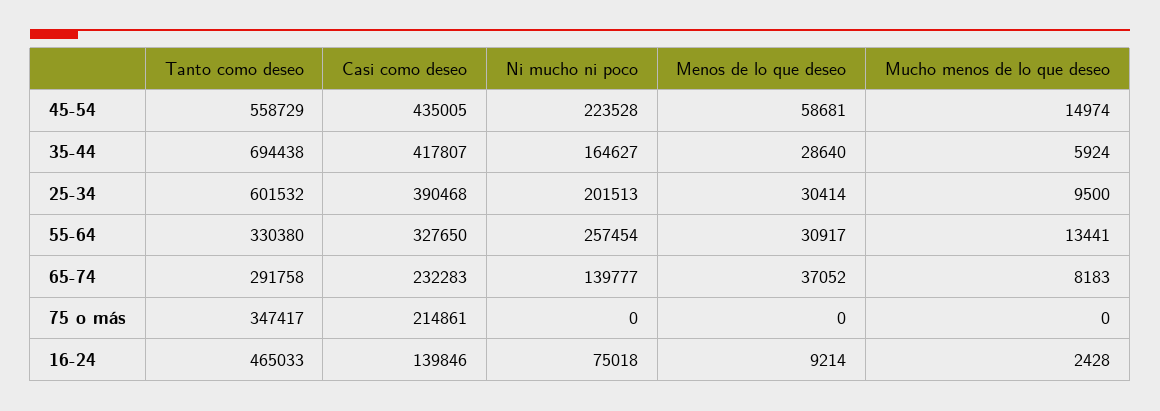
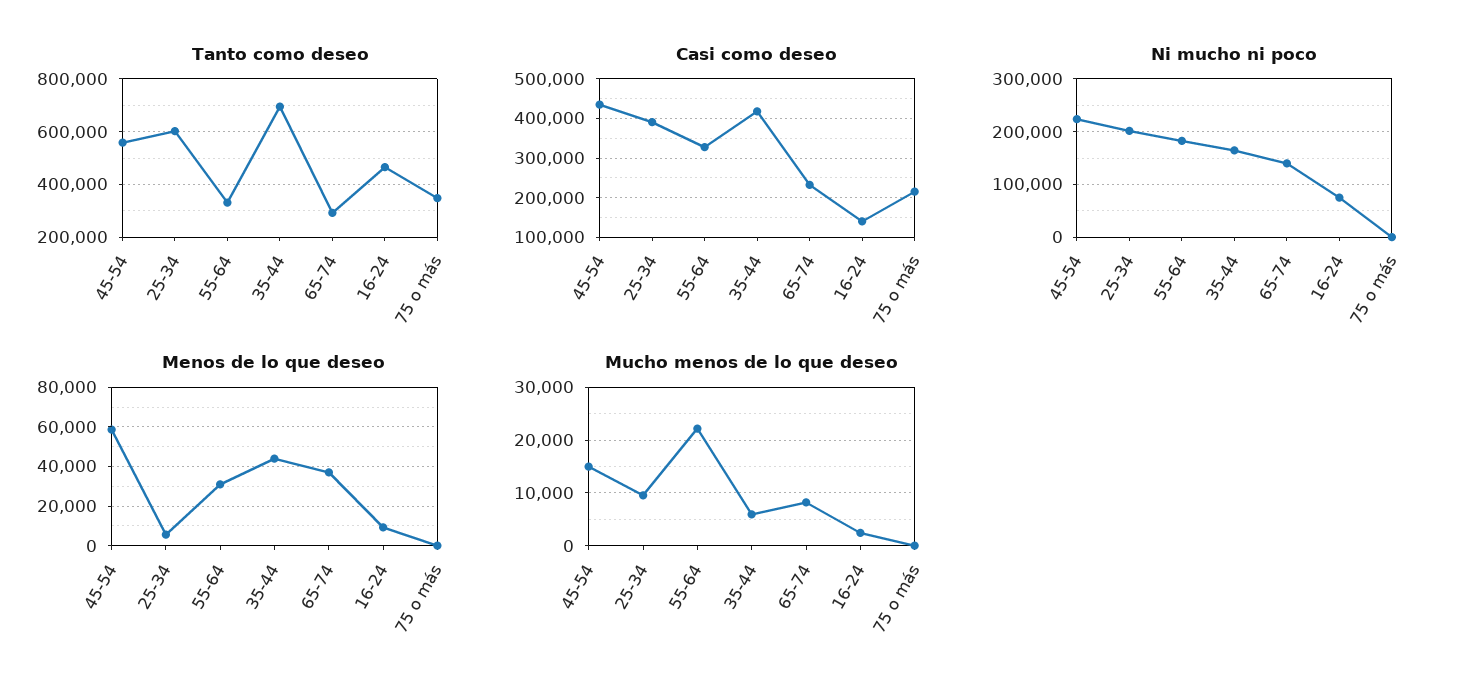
  {
    "Tanto como deseo": {
      "45-54": 558729,
      "35-44": 694438,
      "25-34": 601532,
      "55-64": 330380,
      "65-74": 291758,
      "75 o más": 347417,
      "16-24": 465033
    },
    "Casi como deseo": {
      "45-54": 435005,
      "35-44": 417807,
      "25-34": 390468,
      "55-64": 327650,
      "65-74": 232283,
      "75 o más": 214861,
      "16-24": 139846
    },
    "Ni mucho ni poco": {
      "45-54": 223528,
      "35-44": 164627,
      "25-34": 201513,
-     "55-64": 257454,
+     "55-64": 180000,
      "65-74": 139777,
      "75 o más": 0,
      "16-24": 75018
    },
    "Menos de lo que deseo": {
      "45-54": 58681,
-     "35-44": 28640,
+     "35-44": 45000,
-     "25-34": 30414,
+     "25-34": 5000,
      "55-64": 30917,
      "65-74": 37052,
      "75 o más": 0,
      "16-24": 9214
    },
    "Mucho menos de lo que deseo": {
      "45-54": 14974,
      "35-44": 5924,
      "25-34": 9500,
-     "55-64": 13441,
+     "55-64": 22000,
      "65-74": 8183,
      "75 o más": 0,
      "16-24": 2428
    }
  }

